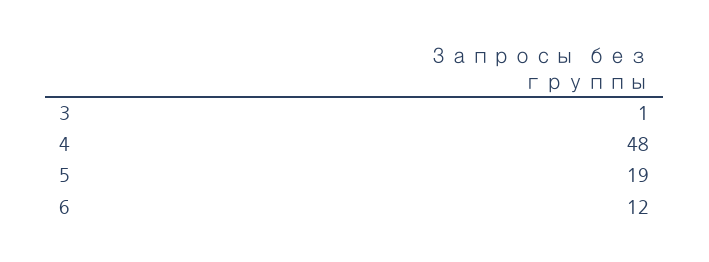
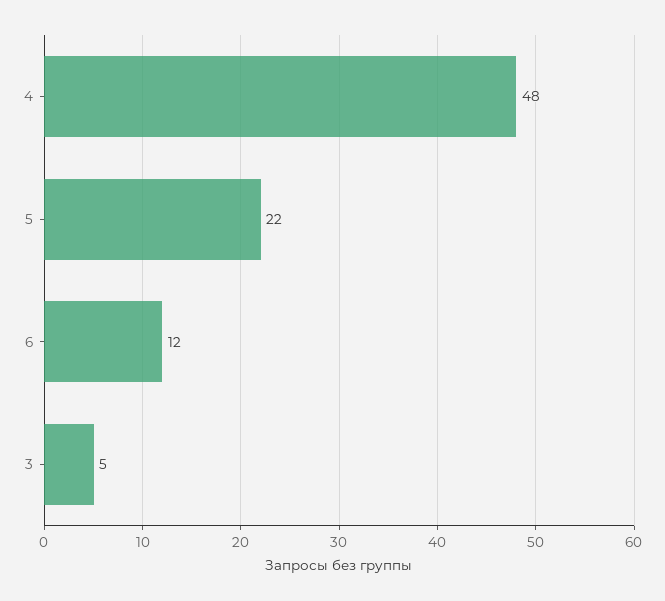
  {
-   "3": 1,
+   "3": 5,
    "4": 48,
-   "5": 19,
+   "5": 22,
    "6": 12
  }

